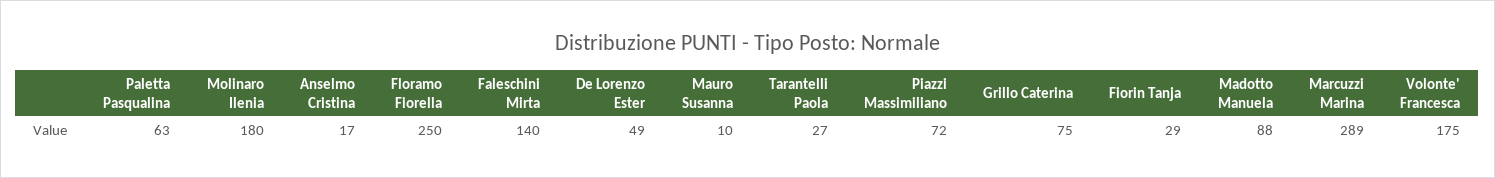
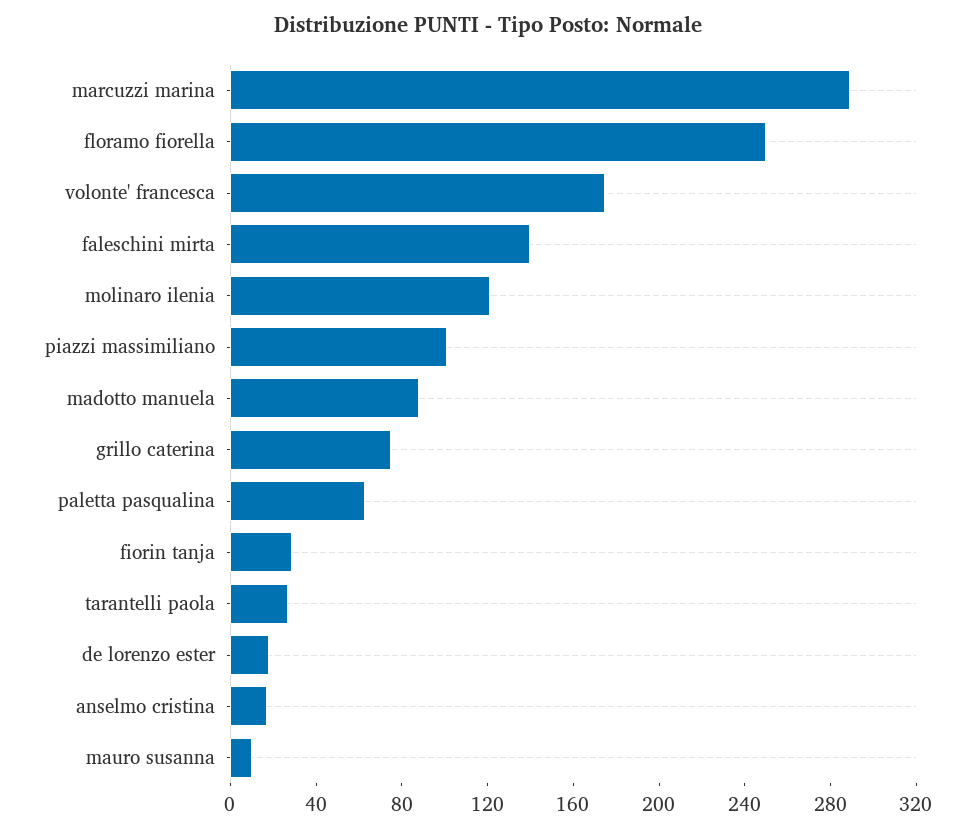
  {
    "Paletta Pasqualina": 63,
-   "Molinaro Ilenia": 180,
+   "Molinaro Ilenia": 120,
    "Anselmo Cristina": 17,
    "Floramo Fiorella": 250,
    "Faleschini Mirta": 140,
-   "De Lorenzo Ester": 49,
+   "De Lorenzo Ester": 20,
    "Mauro Susanna": 10,
    "Tarantelli Paola": 27,
-   "Piazzi Massimiliano": 72,
+   "Piazzi Massimiliano": 100,
    "Grillo Caterina": 75,
    "Fiorin Tanja": 29,
    "Madotto Manuela": 88,
    "Marcuzzi Marina": 289,
    "Volonte' Francesca": 175
  }

